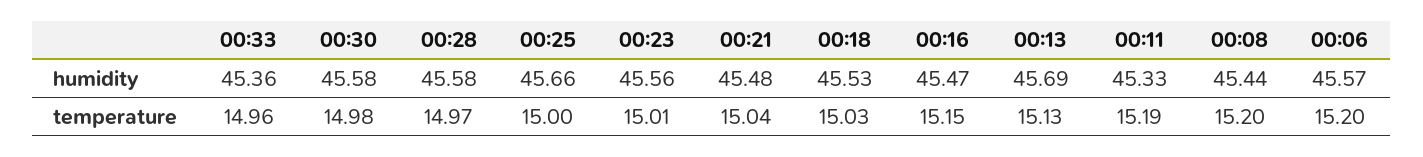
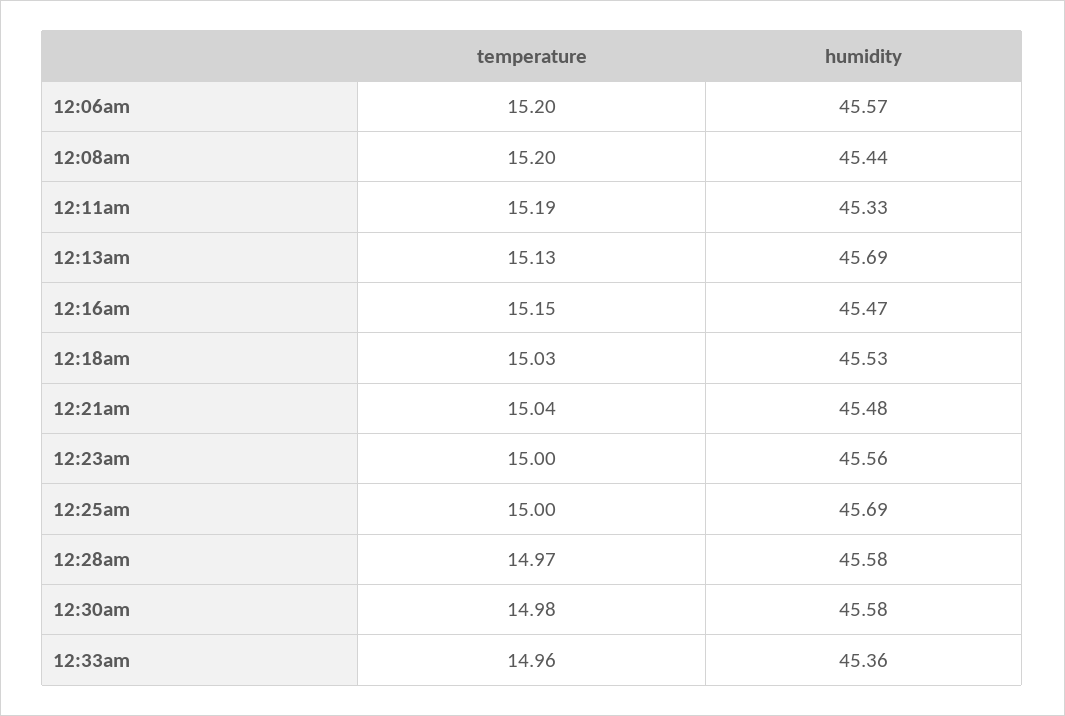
  {
    "00:33": {
      "humidity": 45.36,
      "temperature": 14.96
    },
    "00:30": {
      "humidity": 45.58,
      "temperature": 14.98
    },
    "00:28": {
      "humidity": 45.58,
      "temperature": 14.97
    },
    "00:25": {
-     "humidity": 45.66,
+     "humidity": 45.69,
      "temperature": 15
    },
    "00:23": {
      "humidity": 45.56,
-     "temperature": 15.01
+     "temperature": 15
    },
    "00:21": {
      "humidity": 45.48,
      "temperature": 15.04
    },
    "00:18": {
      "humidity": 45.53,
      "temperature": 15.03
    },
    "00:16": {
      "humidity": 45.47,
      "temperature": 15.15
    },
    "00:13": {
      "humidity": 45.69,
      "temperature": 15.13
    },
    "00:11": {
      "humidity": 45.33,
      "temperature": 15.19
    },
    "00:08": {
      "humidity": 45.44,
      "temperature": 15.2
    },
    "00:06": {
      "humidity": 45.57,
      "temperature": 15.2
    }
  }

